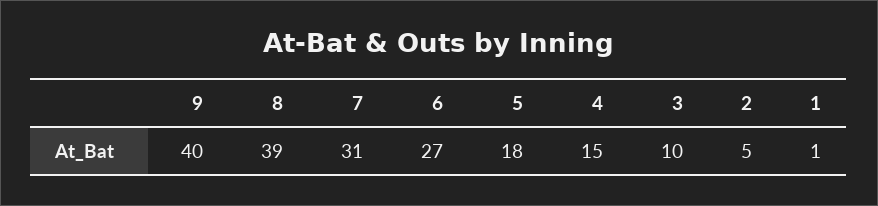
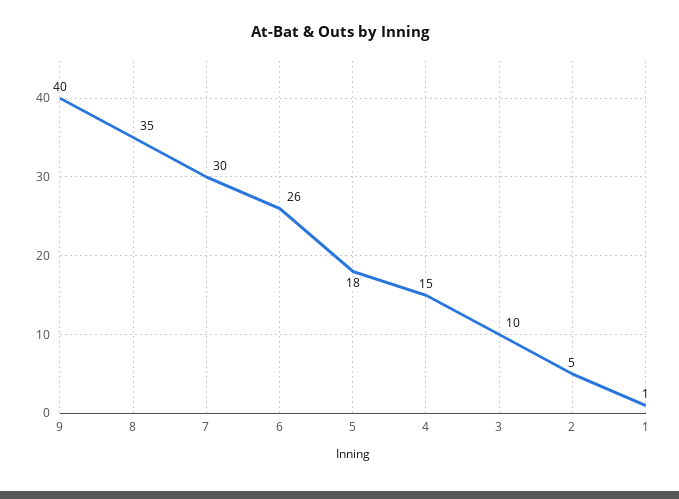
  {
    "9": 40,
-   "8": 39,
+   "8": 35,
-   "7": 31,
+   "7": 30,
-   "6": 27,
+   "6": 26,
    "5": 18,
    "4": 15,
    "3": 10,
    "2": 5,
    "1": 1
  }

